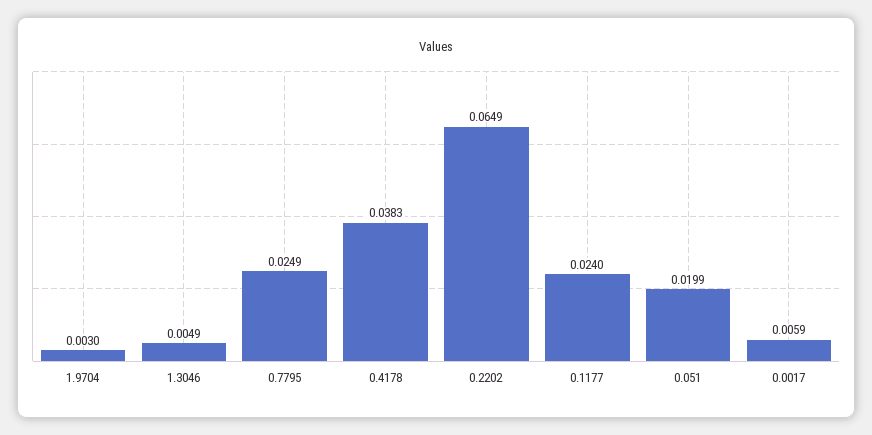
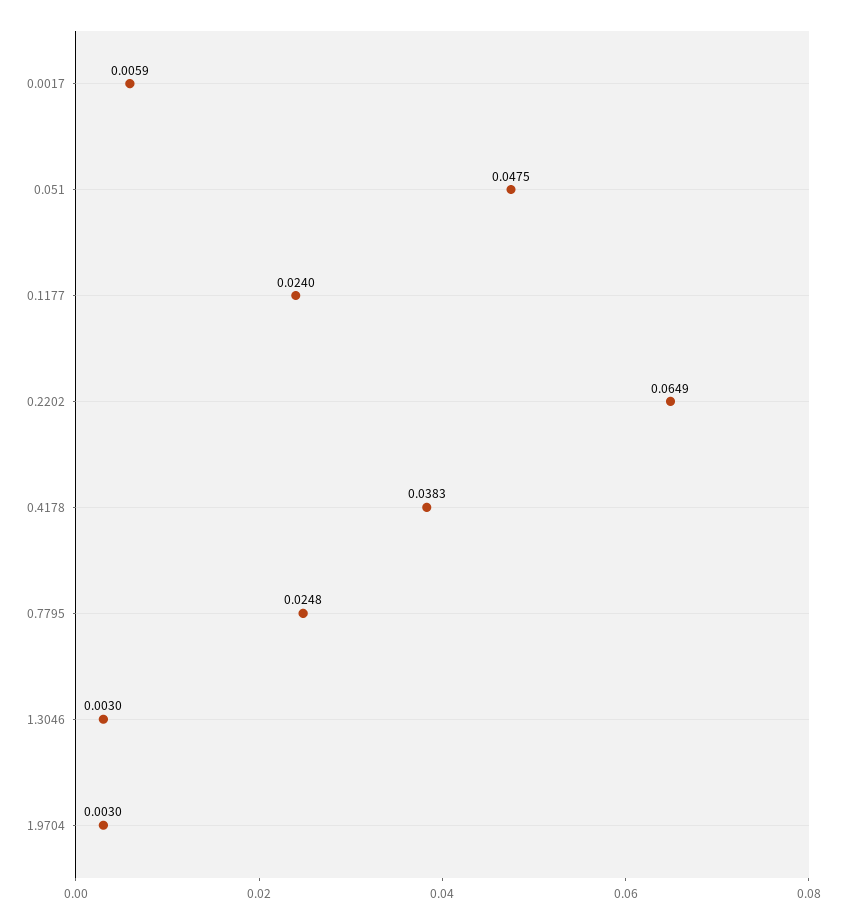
  {
    "1.9704": 0.003,
-   "1.3046": 0.0049,
+   "1.3046": 0.003,
-   "0.7795": 0.0249,
+   "0.7795": 0.0248,
    "0.4178": 0.0383,
    "0.2202": 0.0649,
    "0.1177": 0.024,
-   "0.051": 0.0199,
+   "0.051": 0.0475,
    "0.0017": 0.0059
  }

